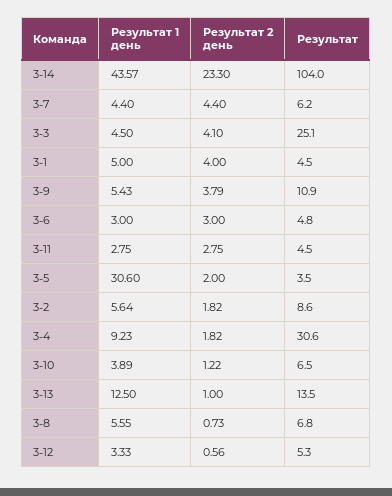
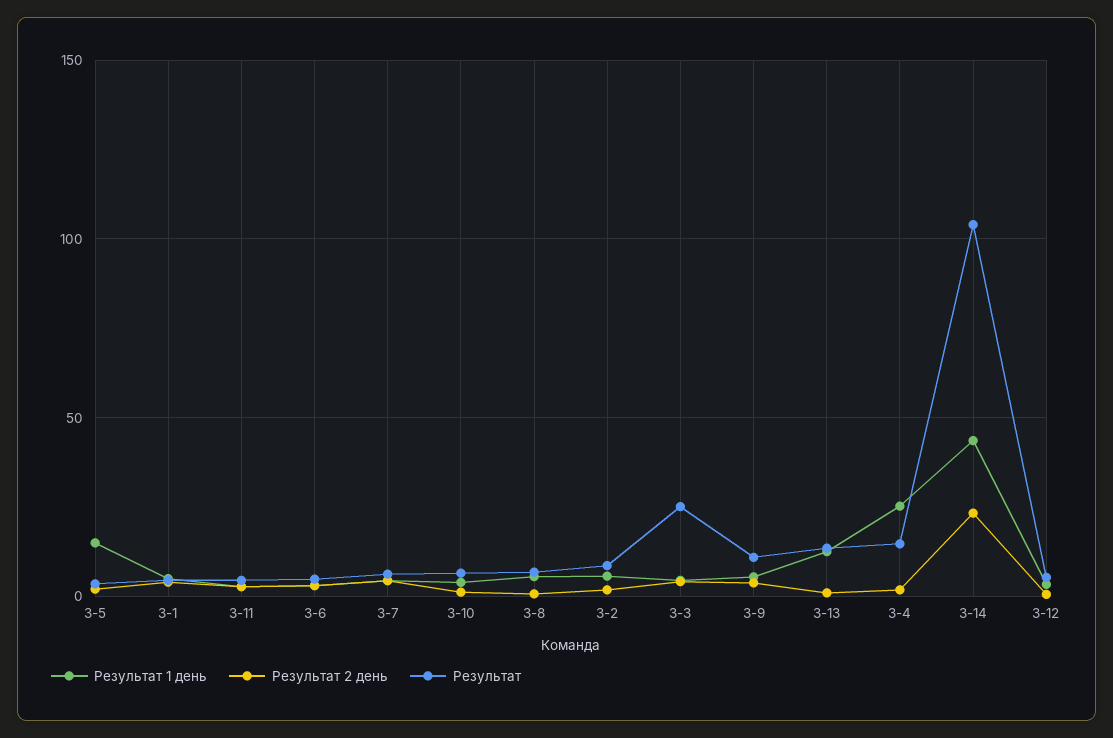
  {
    "Результат 1 день": {
      "3-14": 43.57,
      "3-7": 4.4,
      "3-3": 4.5,
      "3-1": 5,
      "3-9": 5.43,
      "3-6": 3,
      "3-11": 2.75,
-     "3-5": 30.6,
+     "3-5": 15,
      "3-2": 5.64,
-     "3-4": 9.23,
+     "3-4": 25,
      "3-10": 3.89,
      "3-13": 12.5,
      "3-8": 5.55,
      "3-12": 3.33
    },
    "Результат 2 день": {
      "3-14": 23.3,
      "3-7": 4.4,
      "3-3": 4.1,
      "3-1": 4,
      "3-9": 3.79,
      "3-6": 3,
      "3-11": 2.75,
      "3-5": 2,
      "3-2": 1.82,
      "3-4": 1.82,
      "3-10": 1.22,
      "3-13": 1,
      "3-8": 0.73,
      "3-12": 0.56
    },
    "Результат": {
      "3-14": 104,
      "3-7": 6.2,
      "3-3": 25.1,
      "3-1": 4.5,
      "3-9": 10.9,
      "3-6": 4.8,
      "3-11": 4.5,
      "3-5": 3.5,
      "3-2": 8.6,
-     "3-4": 30.6,
+     "3-4": 15,
      "3-10": 6.5,
      "3-13": 13.5,
      "3-8": 6.8,
      "3-12": 5.3
    }
  }

